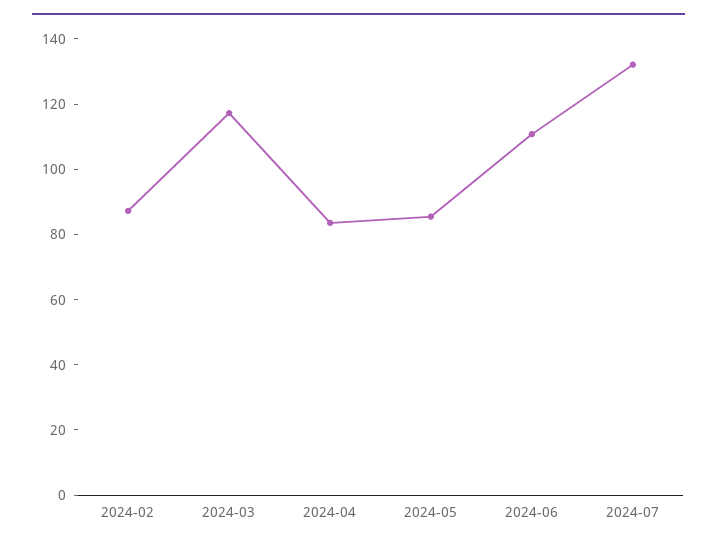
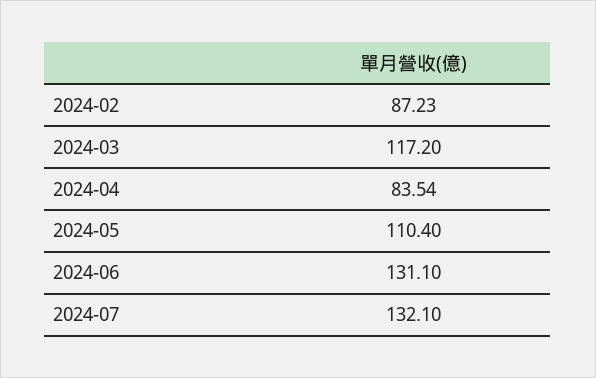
  {
    "2024-02": 87.23,
    "2024-03": 117.2,
    "2024-04": 83.54,
-   "2024-05": 85,
+   "2024-05": 110.4,
-   "2024-06": 110,
+   "2024-06": 131.1,
    "2024-07": 132.1
  }

